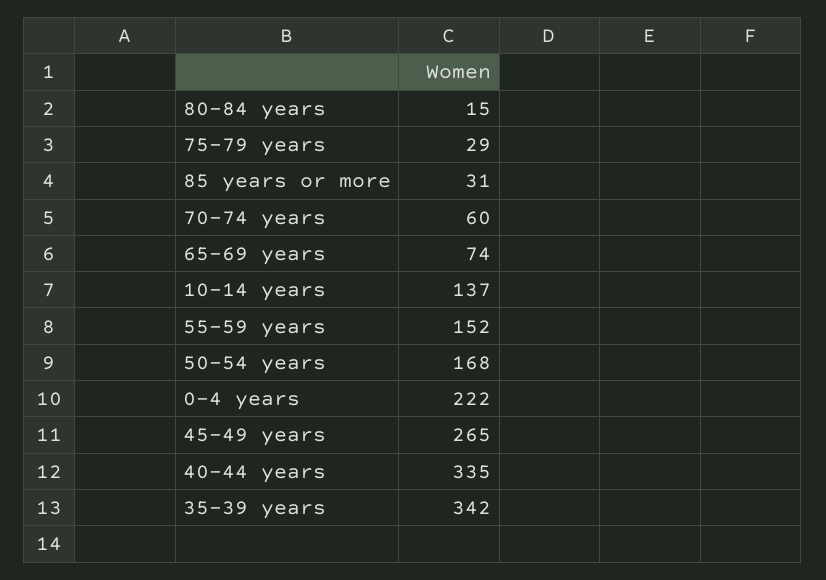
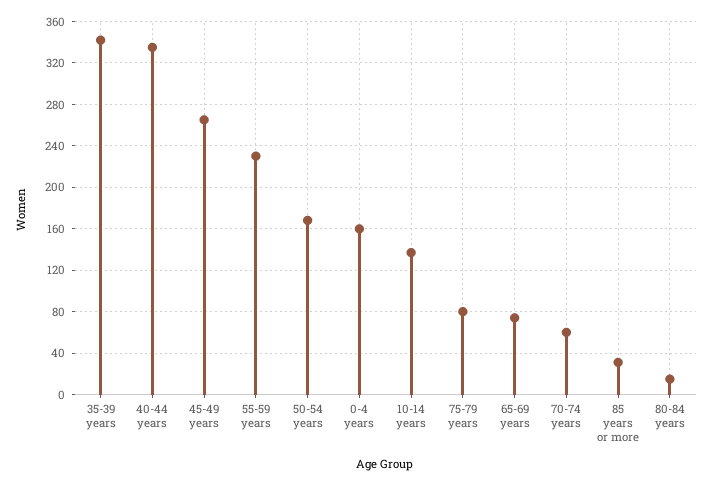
  {
    "80-84 years": 15,
-   "75-79 years": 29,
+   "75-79 years": 80,
    "85 years or more": 31,
    "70-74 years": 60,
    "65-69 years": 74,
    "10-14 years": 137,
-   "55-59 years": 152,
+   "55-59 years": 230,
    "50-54 years": 168,
-   "0-4 years": 222,
+   "0-4 years": 160,
    "45-49 years": 265,
    "40-44 years": 335,
    "35-39 years": 342
  }

